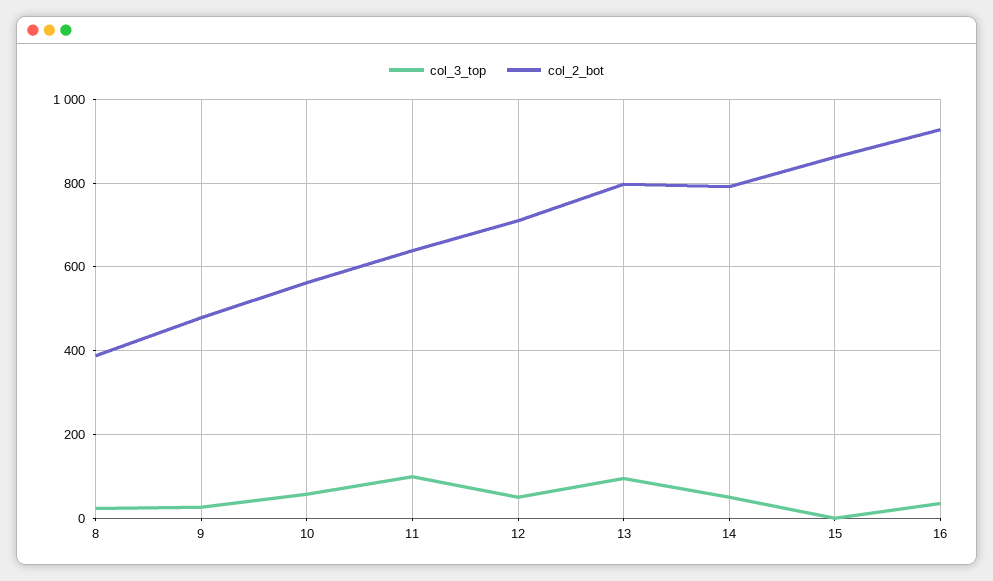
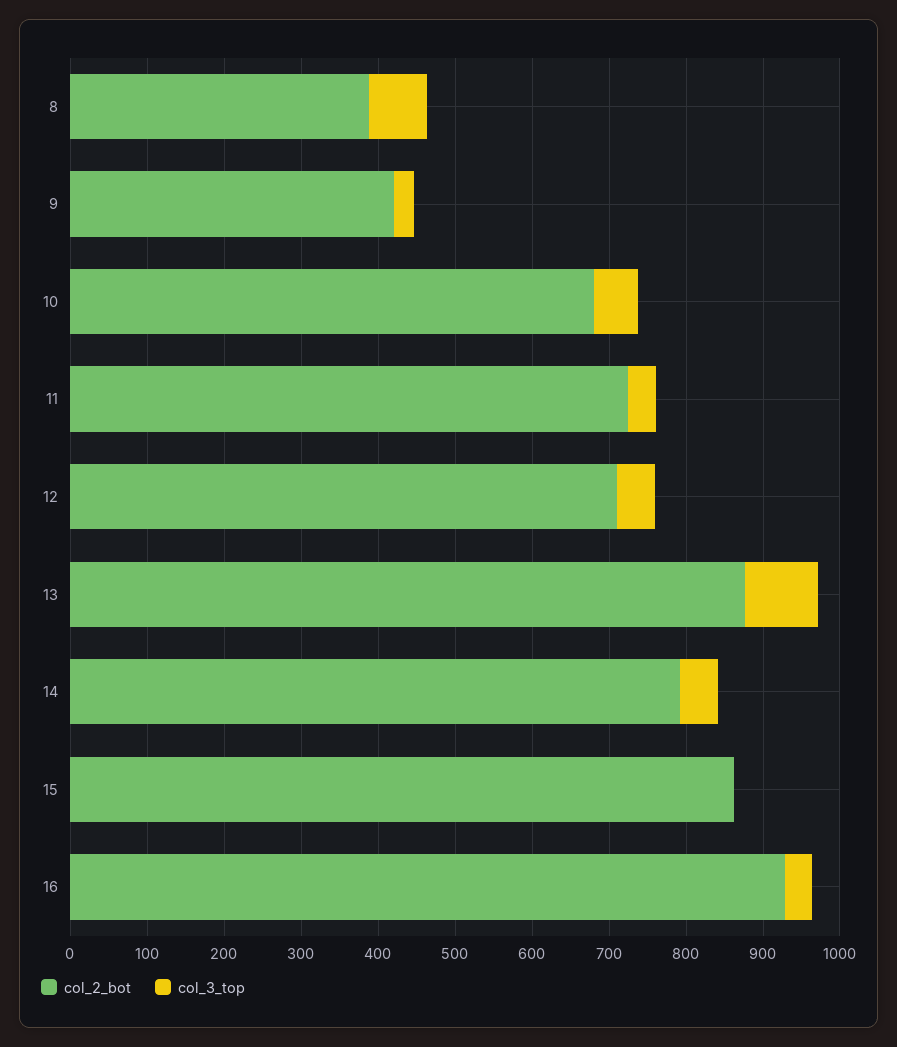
  {
    "col_3_top": {
-     "8": 20,
+     "8": 80,
      "9": 20,
      "10": 60,
-     "11": 100,
+     "11": 40,
      "12": 60,
      "13": 100,
      "14": 60,
      "15": 0,
      "16": 40
    },
    "col_2_bot": {
      "8": 380,
-     "9": 480,
+     "9": 420,
-     "10": 560,
+     "10": 680,
-     "11": 640,
+     "11": 720,
      "12": 720,
-     "13": 800,
+     "13": 880,
      "14": 800,
      "15": 860,
      "16": 920
    }
  }

